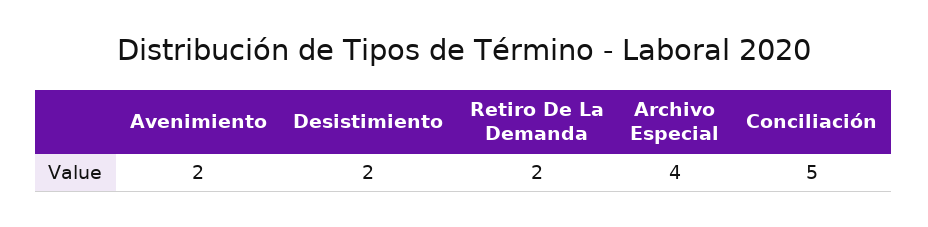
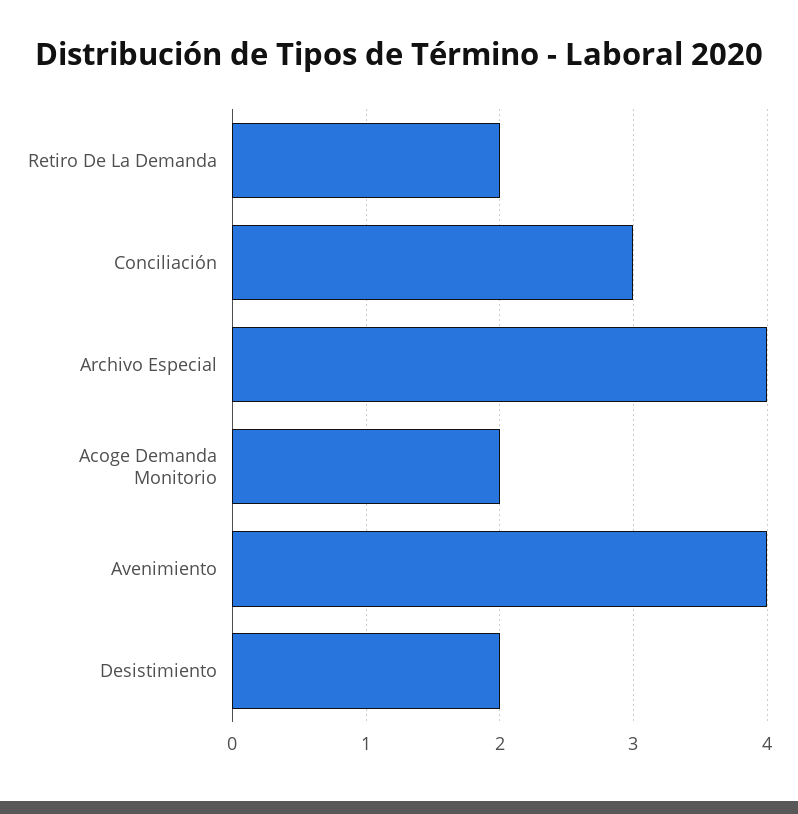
  {
-   "Avenimiento": 2,
+   "Avenimiento": 4,
    "Desistimiento": 2,
    "Retiro De La Demanda": 2,
    "Archivo Especial": 4,
-   "Conciliación": 5
+   "Conciliación": 3,
+   "Acoge Demanda Monitorio": 2
  }

